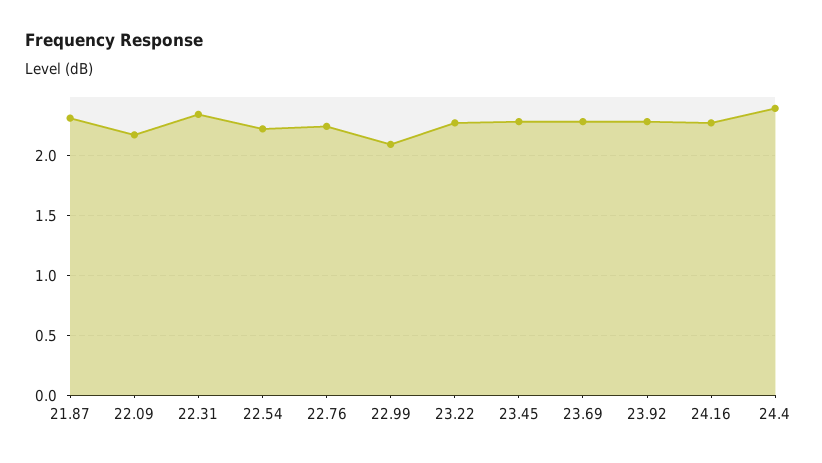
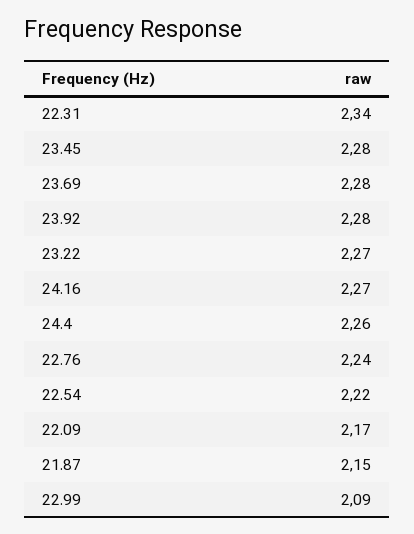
  {
-   "21.87": 2.3,
+   "21.87": 2.15,
    "22.09": 2.17,
    "22.31": 2.34,
    "22.54": 2.22,
    "22.76": 2.24,
    "22.99": 2.09,
    "23.22": 2.27,
    "23.45": 2.28,
    "23.69": 2.28,
    "23.92": 2.28,
    "24.16": 2.27,
-   "24.4": 2.4
+   "24.4": 2.26
  }

